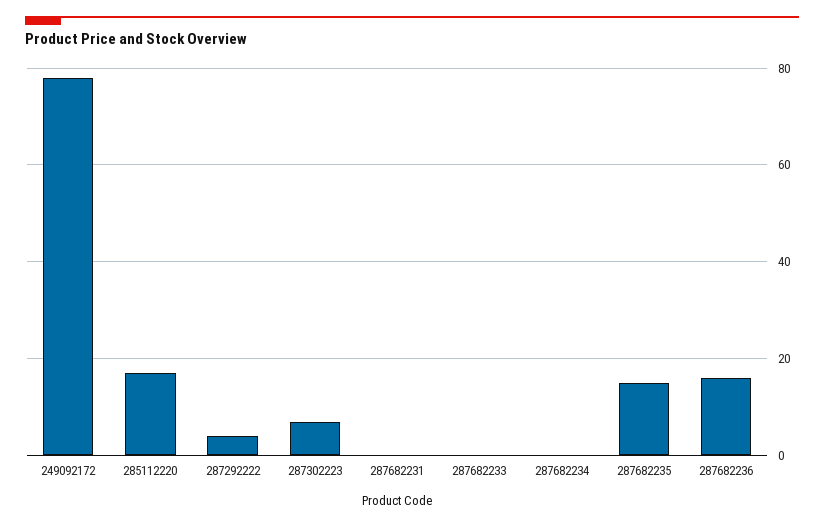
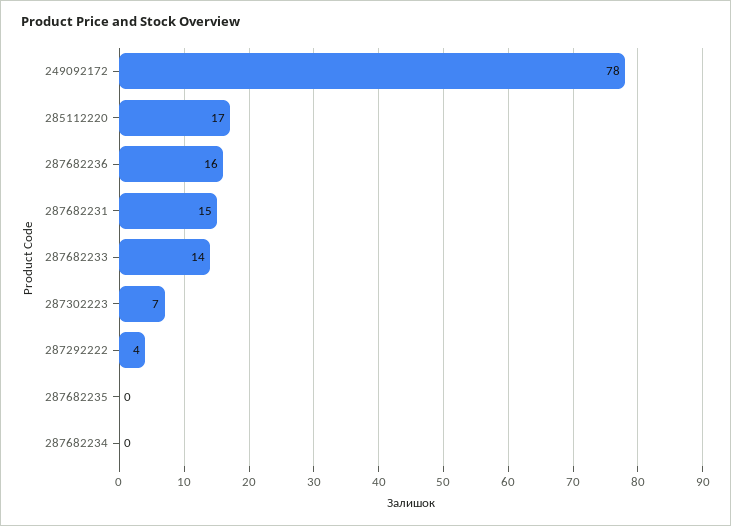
  {
    "249092172": 78,
    "285112220": 17,
    "287292222": 4,
    "287302223": 7,
-   "287682231": 0,
+   "287682231": 15,
-   "287682233": 0,
+   "287682233": 14,
    "287682234": 0,
-   "287682235": 15,
+   "287682235": 0,
    "287682236": 16
  }

